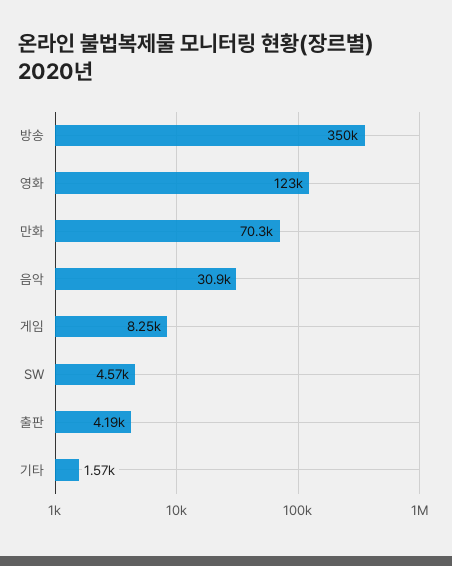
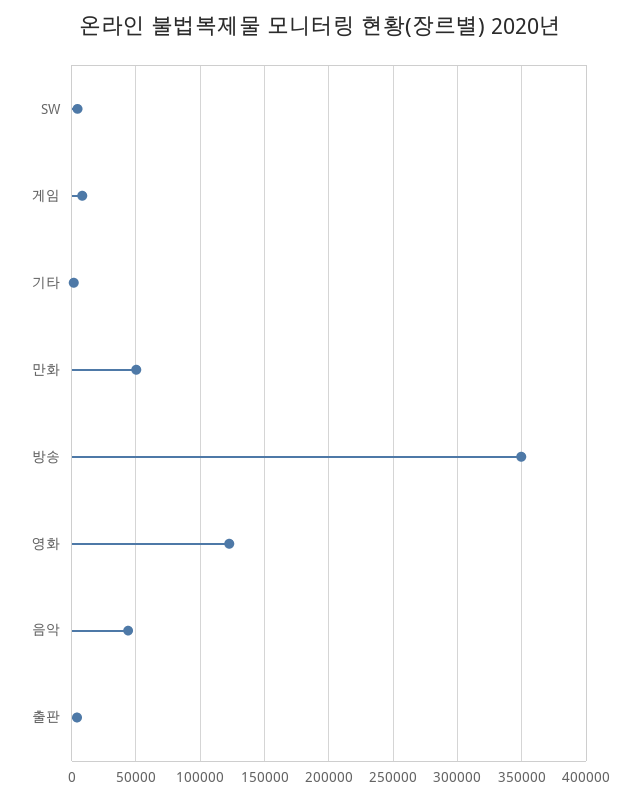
  {
    "방송": 350000,
    "영화": 123000,
-   "만화": 70300,
+   "만화": 50000,
-   "음악": 30900,
+   "음악": 45000,
    "게임": 8250,
    "SW": 4570,
    "출판": 4190,
    "기타": 1570
  }

